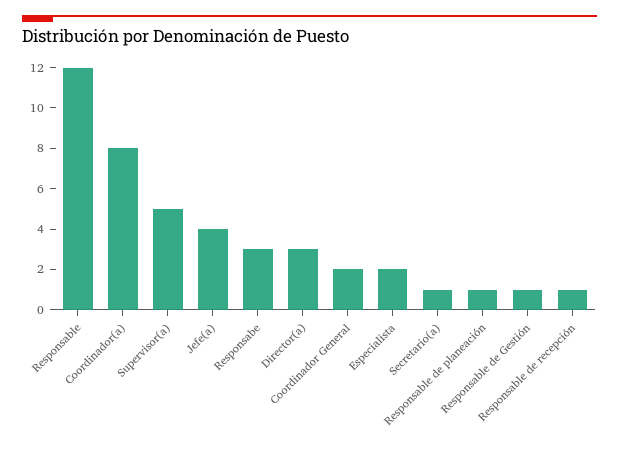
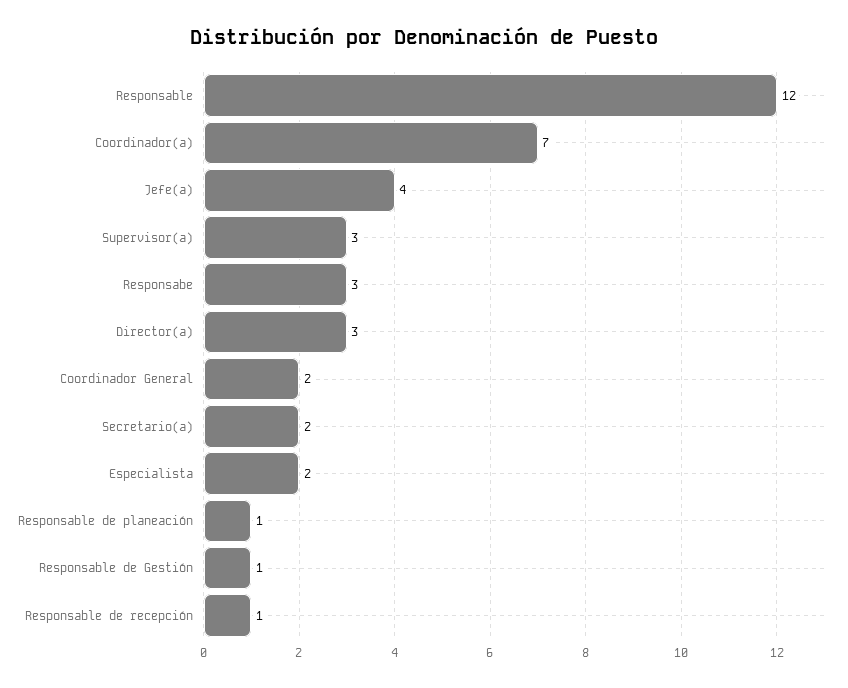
  {
    "Responsable": 12,
-   "Coordinador(a)": 8,
+   "Coordinador(a)": 7,
-   "Supervisor(a)": 5,
+   "Supervisor(a)": 3,
    "Jefe(a)": 4,
    "Responsabe": 3,
    "Director(a)": 3,
    "Coordinador General": 2,
    "Especialista": 2,
-   "Secretario(a)": 1,
+   "Secretario(a)": 2,
    "Responsable de planeación": 1,
    "Responsable de Gestión": 1,
    "Responsable de recepción": 1
  }

